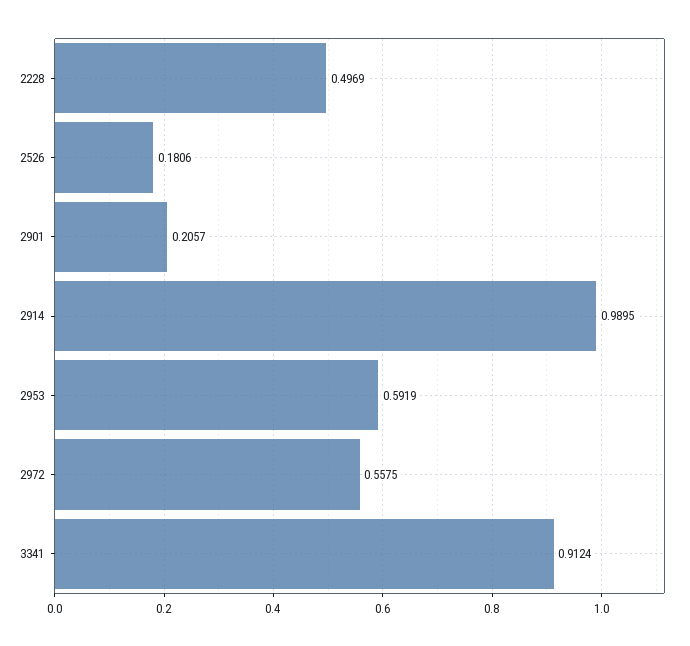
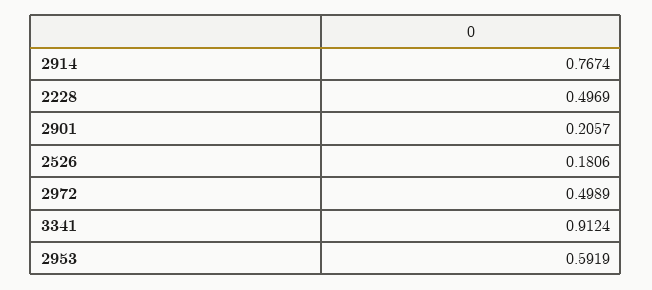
  {
    "2228": 0.4969,
    "2526": 0.1806,
    "2901": 0.2057,
-   "2914": 0.9895,
+   "2914": 0.7674,
    "2953": 0.5919,
-   "2972": 0.5575,
+   "2972": 0.4989,
    "3341": 0.9124
  }

